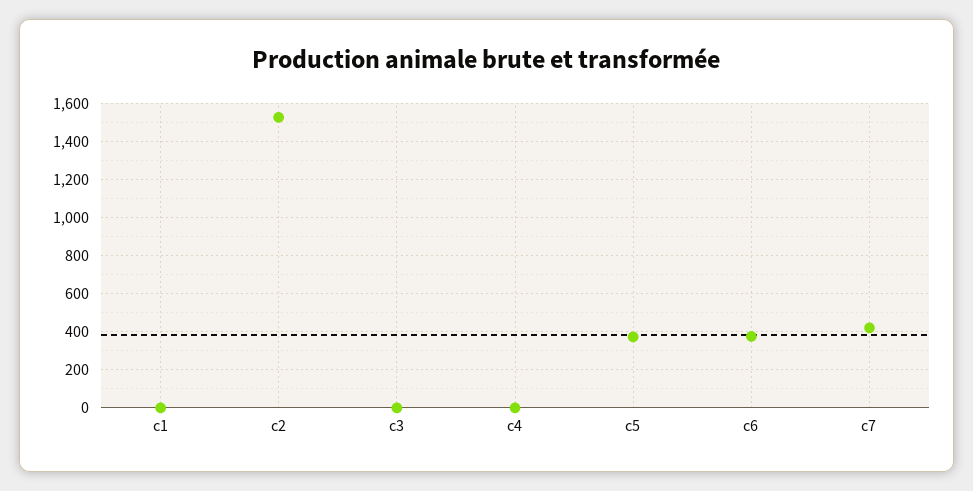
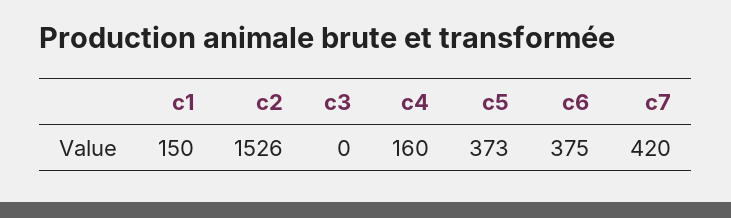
  {
-   "c1": 0,
+   "c1": 150,
    "c2": 1526,
    "c3": 0,
-   "c4": 0,
+   "c4": 160,
    "c5": 373,
    "c6": 375,
    "c7": 420
  }

